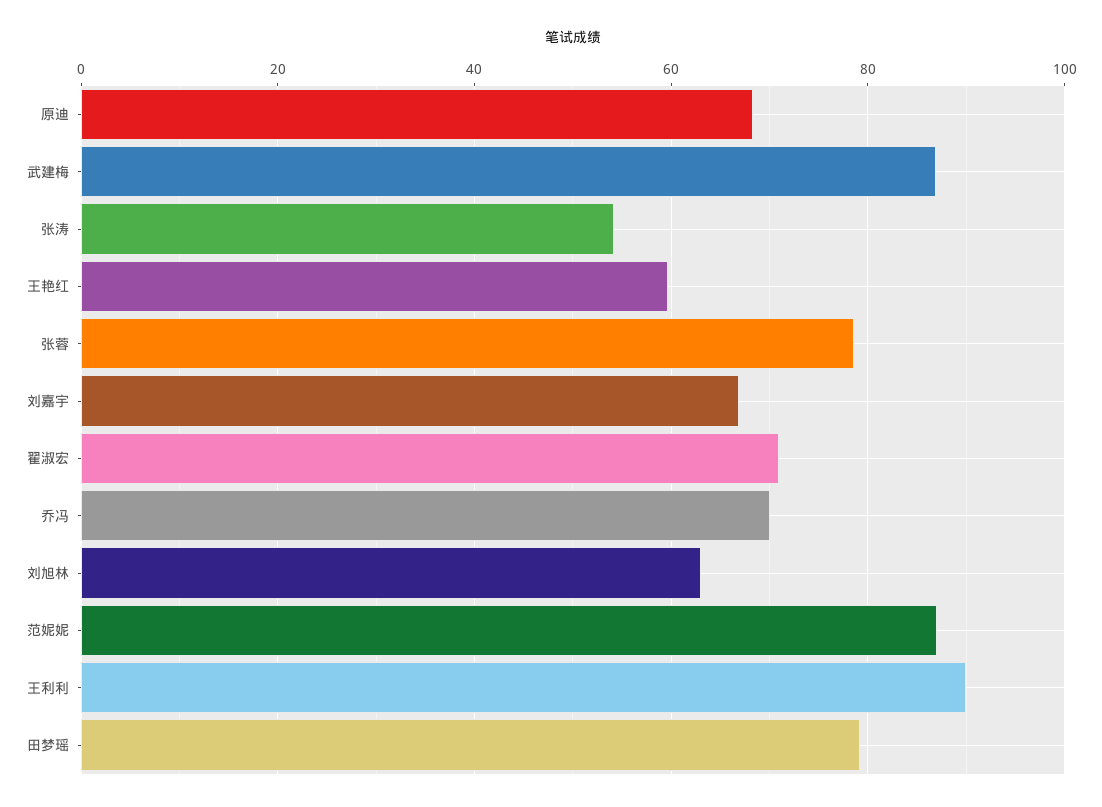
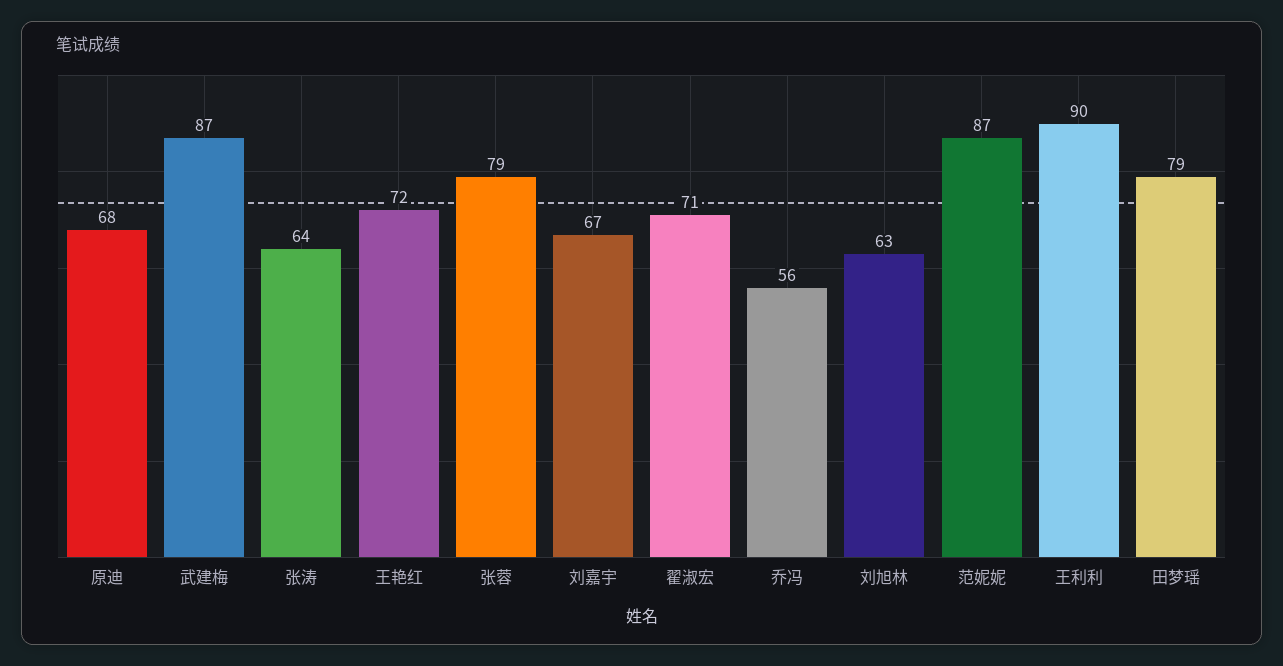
  {
    "原迪": 68,
    "武建梅": 87,
-   "张涛": 54,
+   "张涛": 64,
-   "王艳红": 60,
+   "王艳红": 72,
    "张蓉": 79,
    "刘嘉宇": 67,
    "翟淑宏": 71,
-   "乔冯": 70,
+   "乔冯": 56,
    "刘旭林": 63,
    "范妮妮": 87,
    "王利利": 90,
    "田梦瑶": 79
  }

